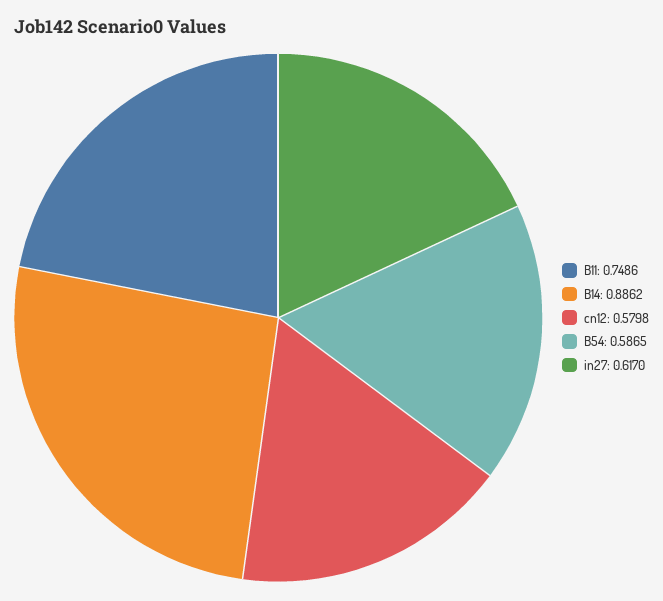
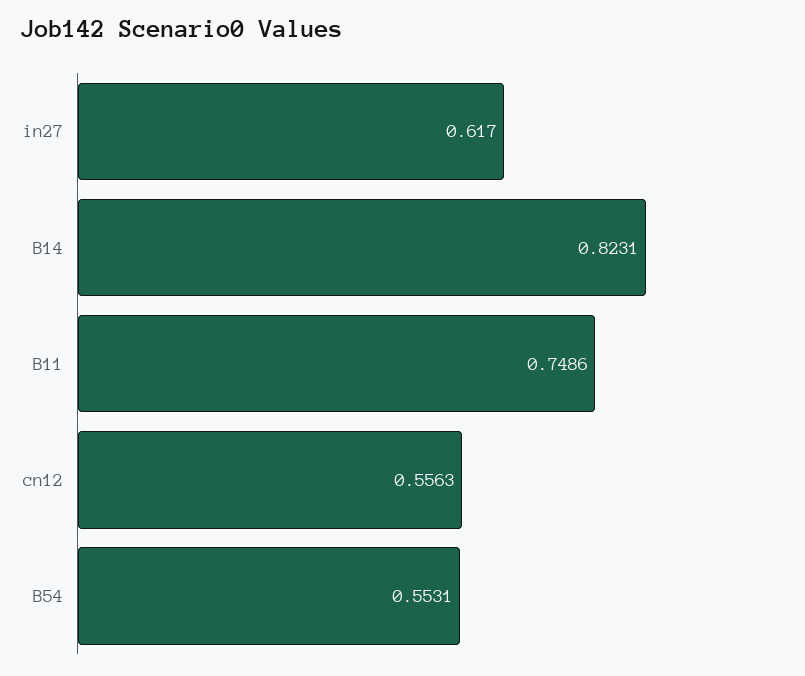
  {
    "B11": 0.7486,
-   "B14": 0.8862,
+   "B14": 0.8231,
-   "cn12": 0.5798,
+   "cn12": 0.5563,
-   "B54": 0.5865,
+   "B54": 0.5531,
    "in27": 0.617
  }

